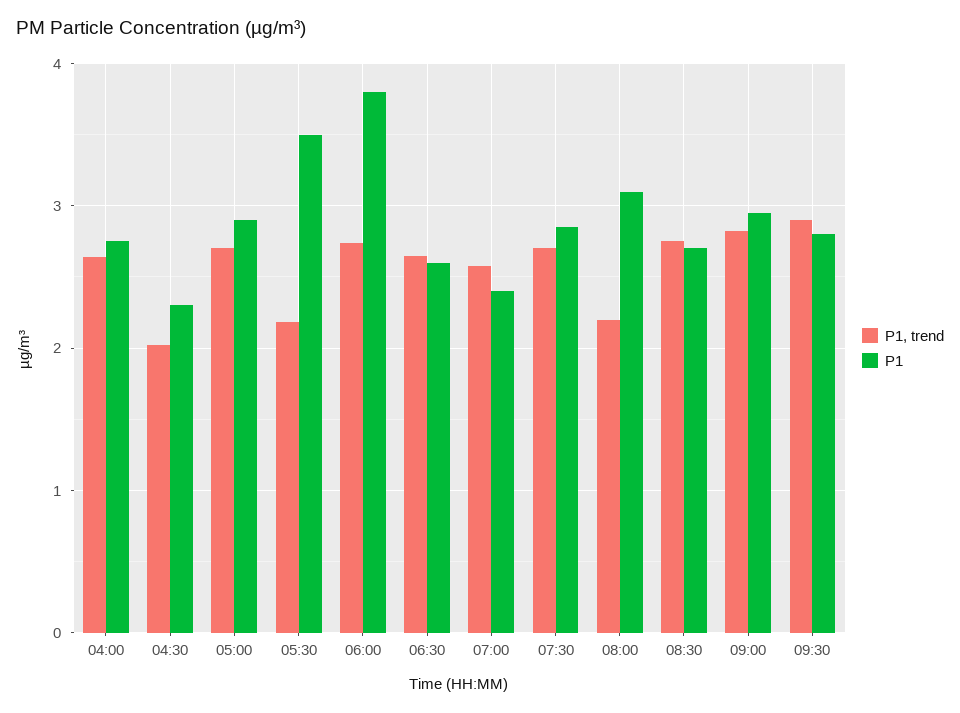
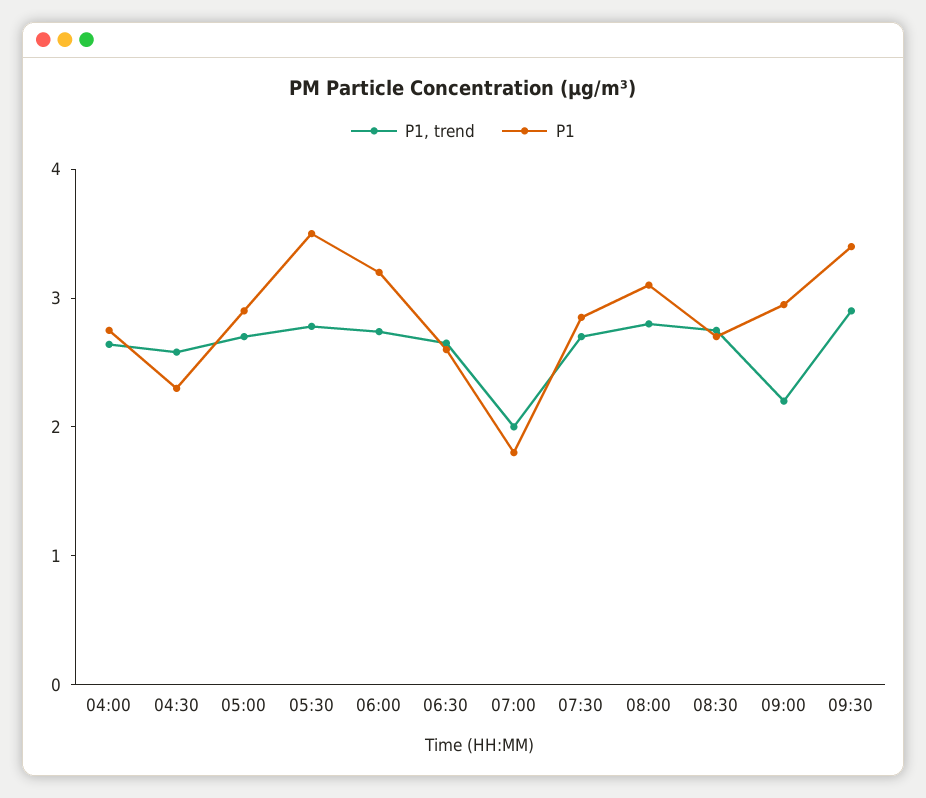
  {
    "P1, trend": {
      "04:00": 2.6,
-     "04:30": 2,
+     "04:30": 2.6,
      "05:00": 2.7,
-     "05:30": 2.2,
+     "05:30": 2.8,
      "06:00": 2.7,
      "06:30": 2.7,
-     "07:00": 2.6,
+     "07:00": 2,
      "07:30": 2.7,
-     "08:00": 2.2,
+     "08:00": 2.8,
      "08:30": 2.8,
-     "09:00": 2.8,
+     "09:00": 2.2,
      "09:30": 2.9
    },
    "P1": {
      "04:00": 2.8,
      "04:30": 2.3,
      "05:00": 2.9,
      "05:30": 3.5,
-     "06:00": 3.8,
+     "06:00": 3.2,
      "06:30": 2.6,
-     "07:00": 2.4,
+     "07:00": 1.8,
      "07:30": 2.9,
      "08:00": 3.1,
      "08:30": 2.7,
      "09:00": 3,
-     "09:30": 2.8
+     "09:30": 3.4
    }
  }

